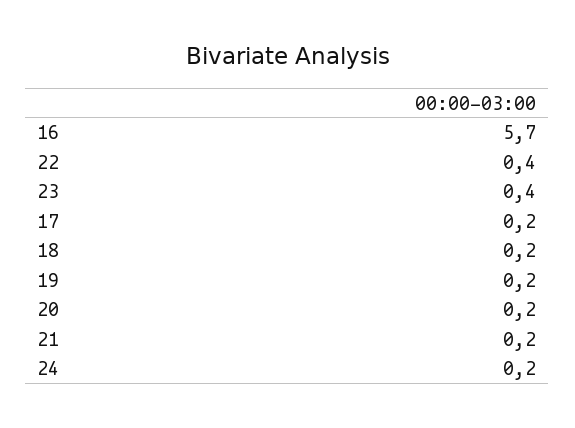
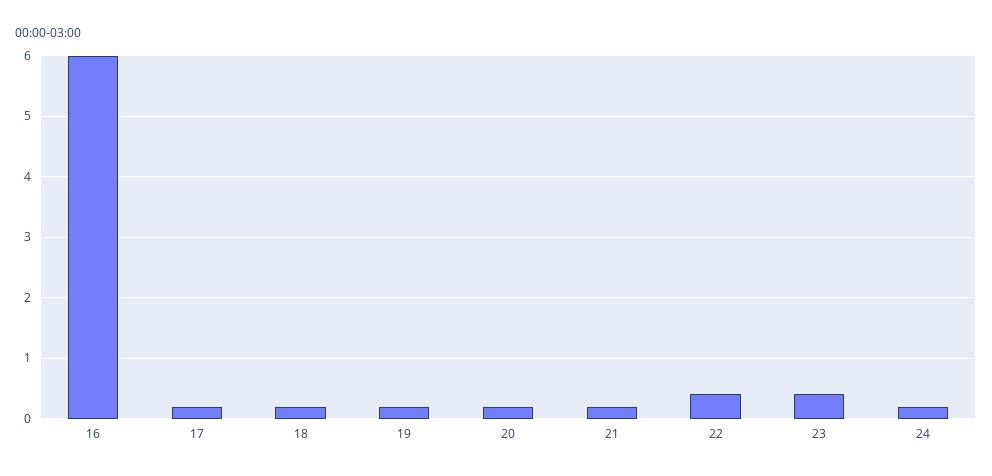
  {
-   "16": 5.7,
+   "16": 6,
    "22": 0.4,
    "23": 0.4,
    "17": 0.2,
    "18": 0.2,
    "19": 0.2,
    "20": 0.2,
    "21": 0.2,
    "24": 0.2
  }

